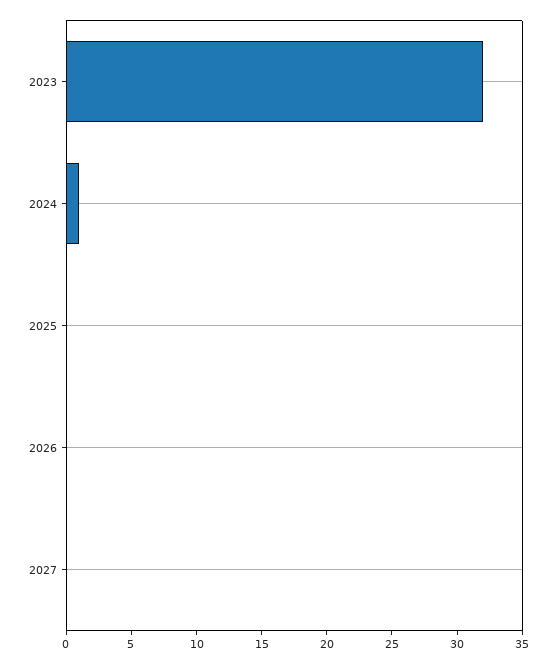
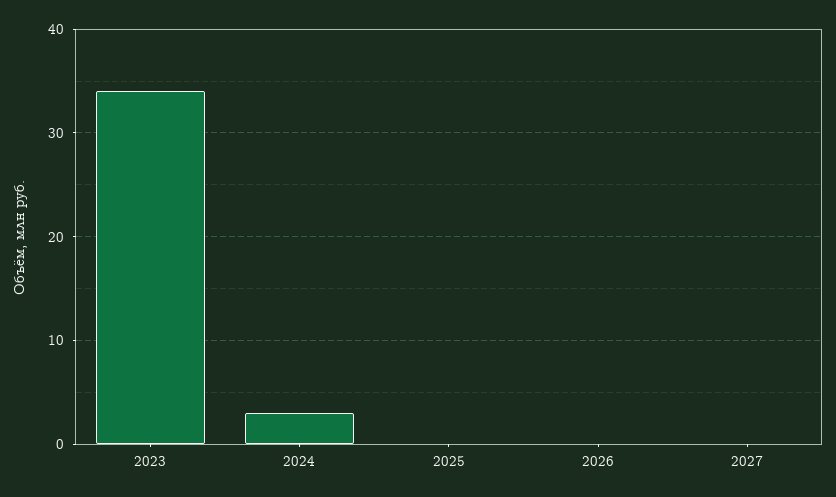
  {
-   "2023": 32,
+   "2023": 34,
-   "2024": 1,
+   "2024": 3,
    "2025": 0,
    "2026": 0,
    "2027": 0
  }

